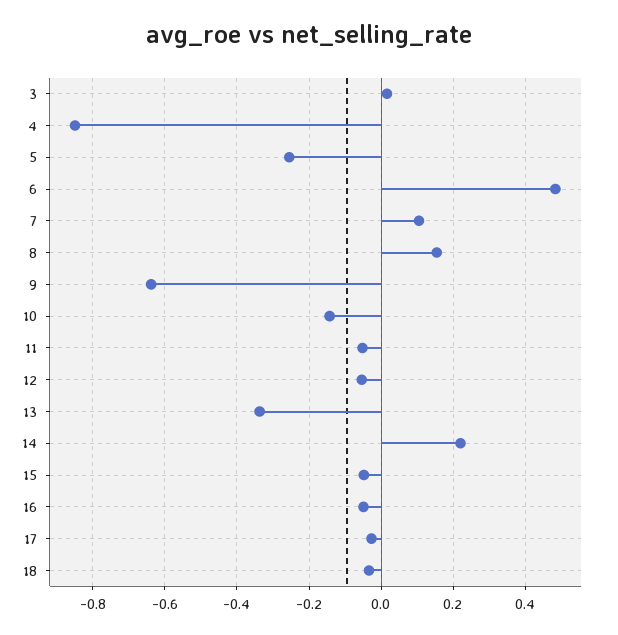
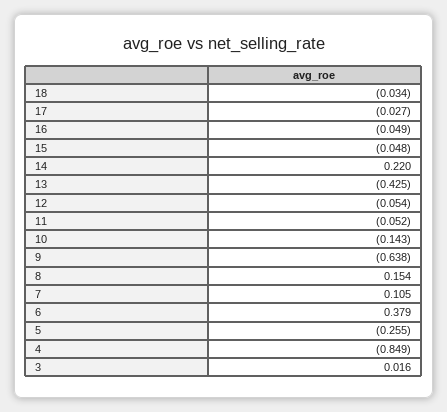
  {
    "3": 0.016,
    "4": -0.849,
    "5": -0.255,
-   "6": 0.48,
+   "6": 0.379,
    "7": 0.105,
    "8": 0.154,
    "9": -0.638,
    "10": -0.143,
    "11": -0.052,
    "12": -0.054,
-   "13": -0.34,
+   "13": -0.425,
    "14": 0.22,
    "15": -0.048,
    "16": -0.049,
    "17": -0.027,
    "18": -0.034
  }

